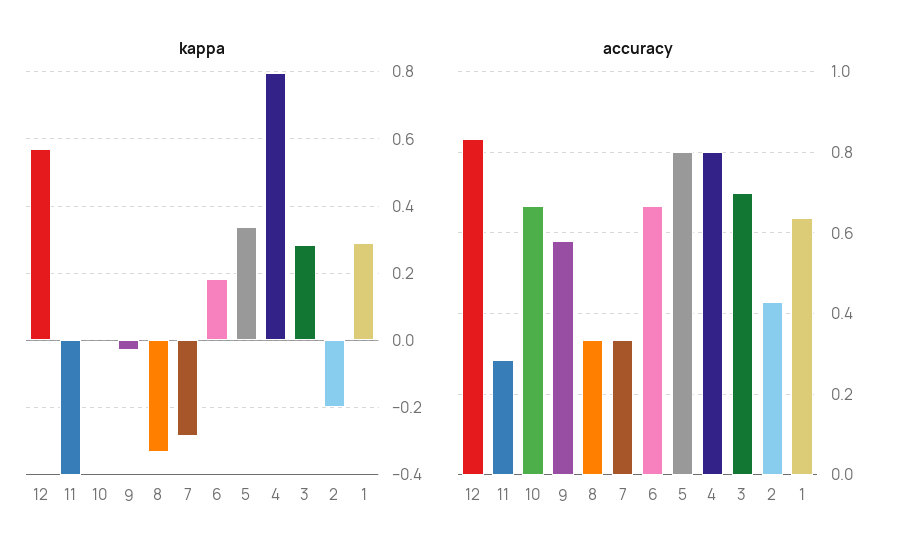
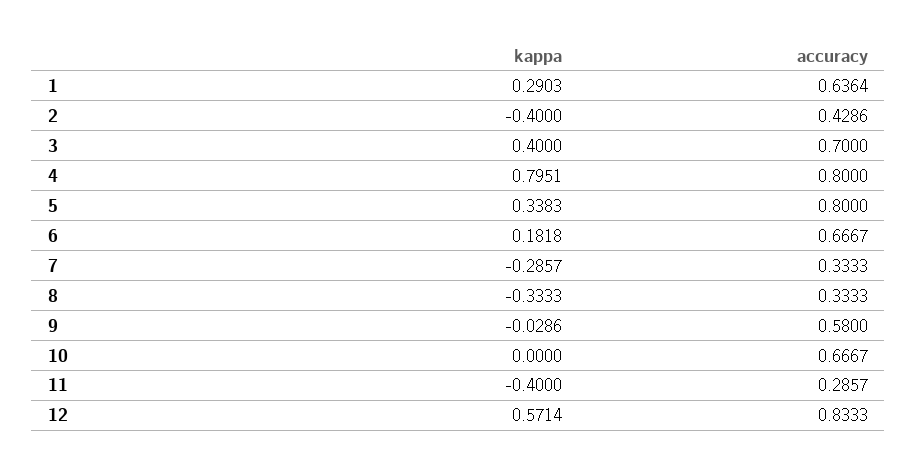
  {
    "kappa": {
      "12": 0.5714,
      "11": -0.4,
      "10": 0,
      "9": -0.0286,
      "8": -0.3333,
      "7": -0.2857,
      "6": 0.1818,
      "5": 0.3383,
      "4": 0.7951,
-     "3": 0.28,
+     "3": 0.4,
-     "2": -0.2,
+     "2": -0.4,
      "1": 0.2903
    },
    "accuracy": {
      "12": 0.8333,
      "11": 0.2857,
      "10": 0.6667,
      "9": 0.58,
      "8": 0.3333,
      "7": 0.3333,
      "6": 0.6667,
      "5": 0.8,
      "4": 0.8,
      "3": 0.7,
      "2": 0.4286,
      "1": 0.6364
    }
  }

